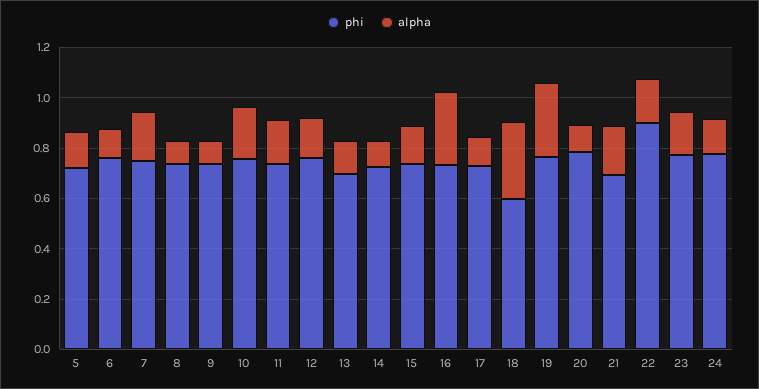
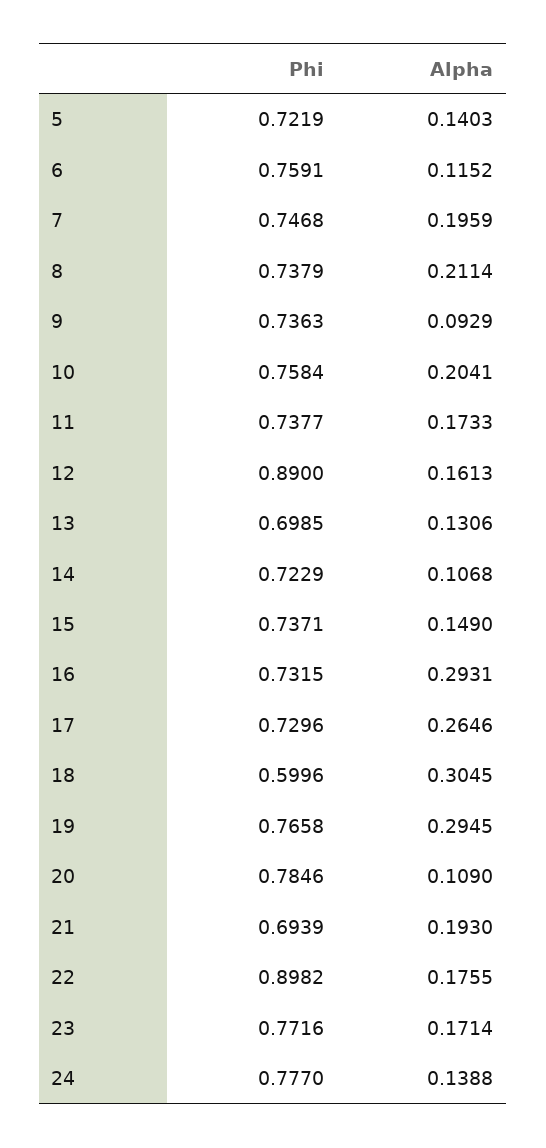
  {
    "phi": {
      "5": 0.7219,
      "6": 0.7591,
      "7": 0.7468,
      "8": 0.7379,
      "9": 0.7363,
      "10": 0.7584,
      "11": 0.7377,
-     "12": 0.75,
+     "12": 0.89,
      "13": 0.6985,
      "14": 0.7229,
      "15": 0.7371,
      "16": 0.7315,
      "17": 0.7296,
      "18": 0.5996,
      "19": 0.7658,
      "20": 0.7846,
      "21": 0.6939,
      "22": 0.8982,
      "23": 0.7716,
      "24": 0.777
    },
    "alpha": {
      "5": 0.1403,
      "6": 0.1152,
      "7": 0.1959,
-     "8": 0.1,
+     "8": 0.2114,
      "9": 0.0929,
      "10": 0.2041,
      "11": 0.1733,
      "12": 0.1613,
      "13": 0.1306,
      "14": 0.1068,
      "15": 0.149,
      "16": 0.2931,
-     "17": 0.1,
+     "17": 0.2646,
      "18": 0.3045,
      "19": 0.2945,
      "20": 0.109,
      "21": 0.193,
      "22": 0.1755,
      "23": 0.1714,
      "24": 0.1388
    }
  }

